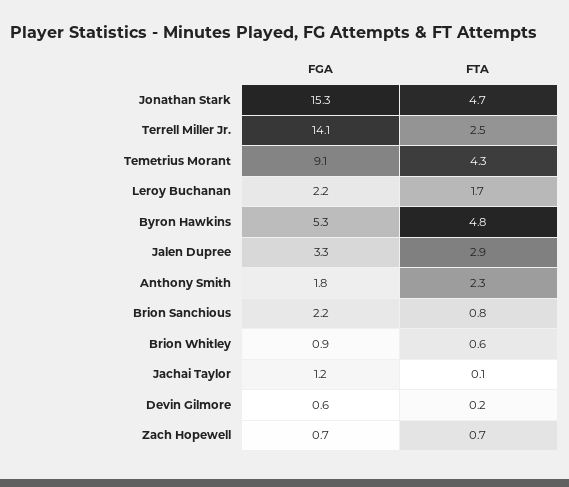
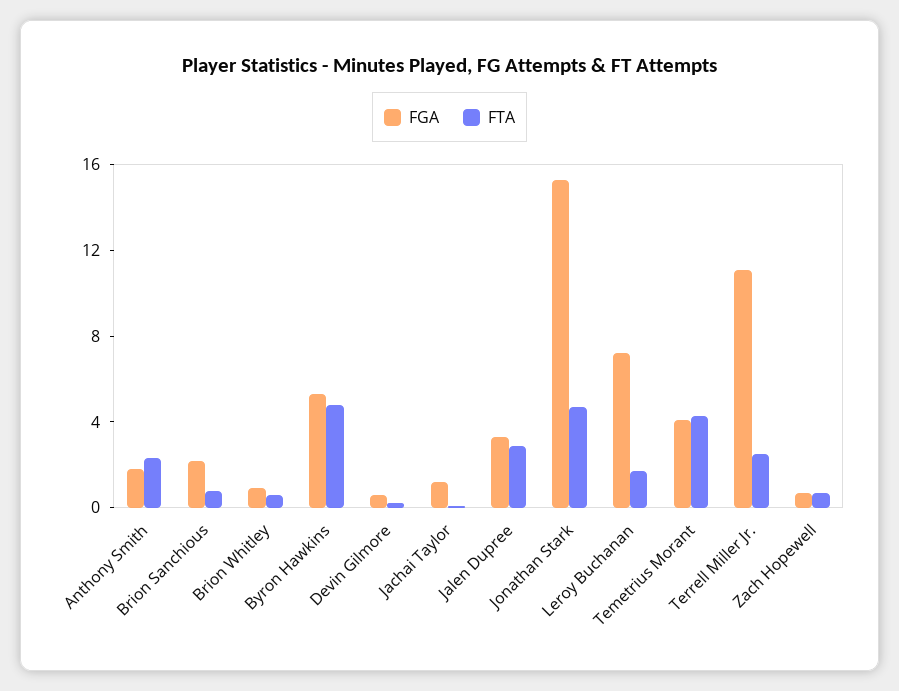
  {
    "FGA": {
      "Jonathan Stark": 15.3,
-     "Terrell Miller Jr.": 14.1,
+     "Terrell Miller Jr.": 11,
-     "Temetrius Morant": 9.1,
+     "Temetrius Morant": 4,
-     "Leroy Buchanan": 2.2,
+     "Leroy Buchanan": 7,
      "Byron Hawkins": 5.3,
      "Jalen Dupree": 3.3,
      "Anthony Smith": 1.8,
      "Brion Sanchious": 2.2,
      "Brion Whitley": 0.9,
      "Jachai Taylor": 1.2,
      "Devin Gilmore": 0.6,
      "Zach Hopewell": 0.7
    },
    "FTA": {
      "Jonathan Stark": 4.7,
      "Terrell Miller Jr.": 2.5,
      "Temetrius Morant": 4.3,
      "Leroy Buchanan": 1.7,
      "Byron Hawkins": 4.8,
      "Jalen Dupree": 2.9,
      "Anthony Smith": 2.3,
      "Brion Sanchious": 0.8,
      "Brion Whitley": 0.6,
      "Jachai Taylor": 0.1,
      "Devin Gilmore": 0.2,
      "Zach Hopewell": 0.7
    }
  }

